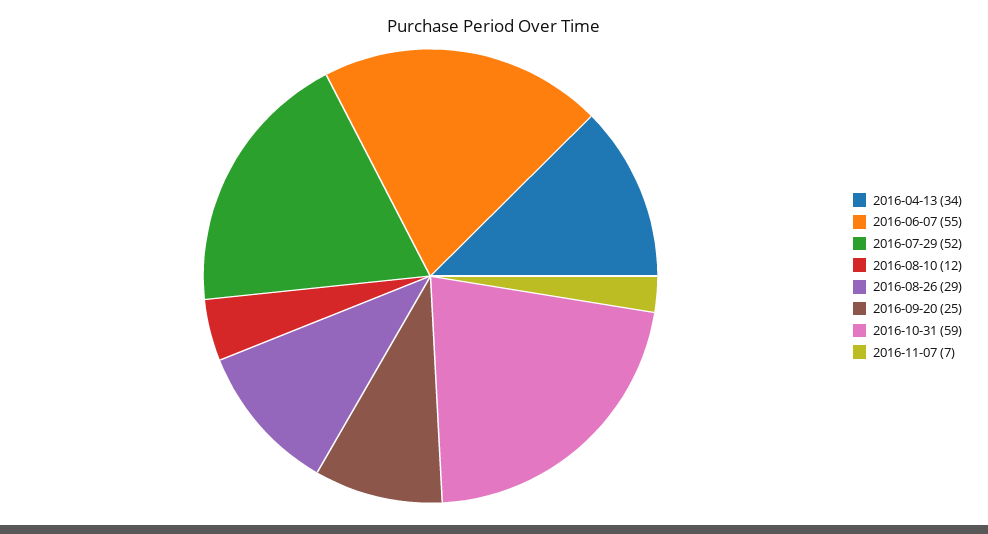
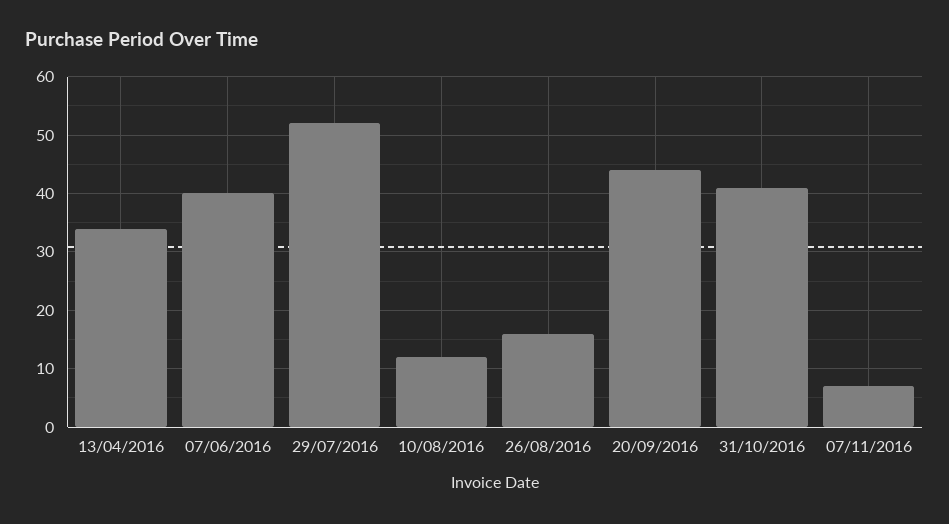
  {
    "2016-04-13": 34,
-   "2016-06-07": 55,
+   "2016-06-07": 40,
    "2016-07-29": 52,
    "2016-08-10": 12,
-   "2016-08-26": 29,
+   "2016-08-26": 15,
-   "2016-09-20": 25,
+   "2016-09-20": 45,
-   "2016-10-31": 59,
+   "2016-10-31": 40,
    "2016-11-07": 7
  }

